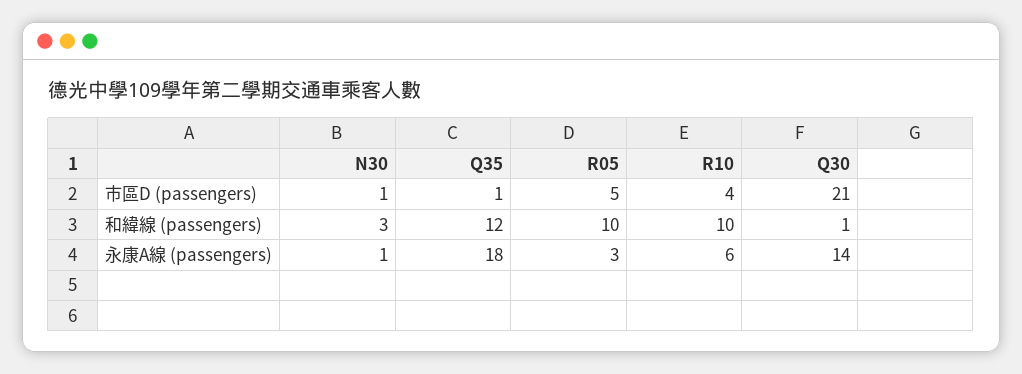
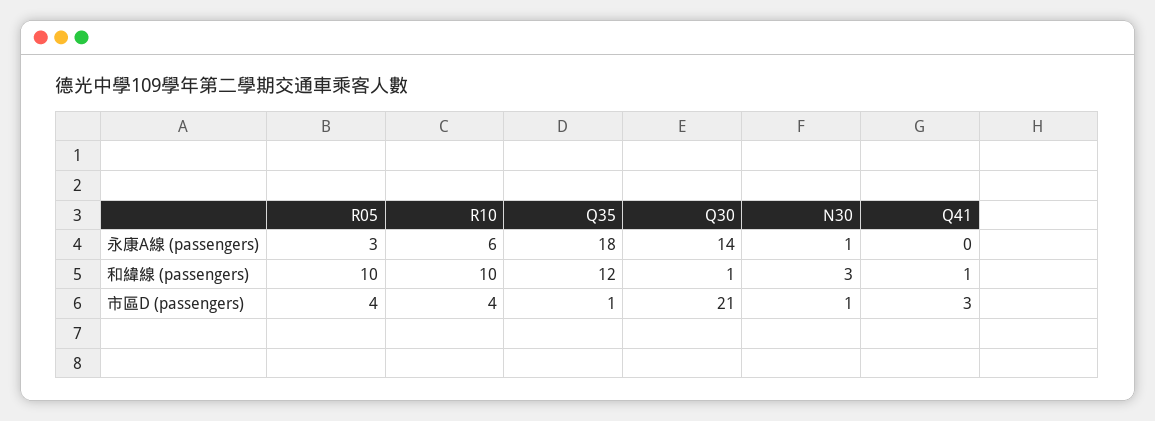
  {
    "N30": {
      "市區D (passengers)": 1,
      "和緯線 (passengers)": 3,
      "永康A線 (passengers)": 1
    },
    "Q35": {
      "市區D (passengers)": 1,
      "和緯線 (passengers)": 12,
      "永康A線 (passengers)": 18
    },
    "R05": {
-     "市區D (passengers)": 5,
+     "市區D (passengers)": 4,
      "和緯線 (passengers)": 10,
      "永康A線 (passengers)": 3
    },
    "R10": {
      "市區D (passengers)": 4,
      "和緯線 (passengers)": 10,
      "永康A線 (passengers)": 6
    },
    "Q30": {
      "市區D (passengers)": 21,
      "和緯線 (passengers)": 1,
      "永康A線 (passengers)": 14
-   }
+   },
+   "Q41": {
+     "永康A線 (passengers)": 0,
+     "和緯線 (passengers)": 1,
+     "市區D (passengers)": 3
+   }
  }

